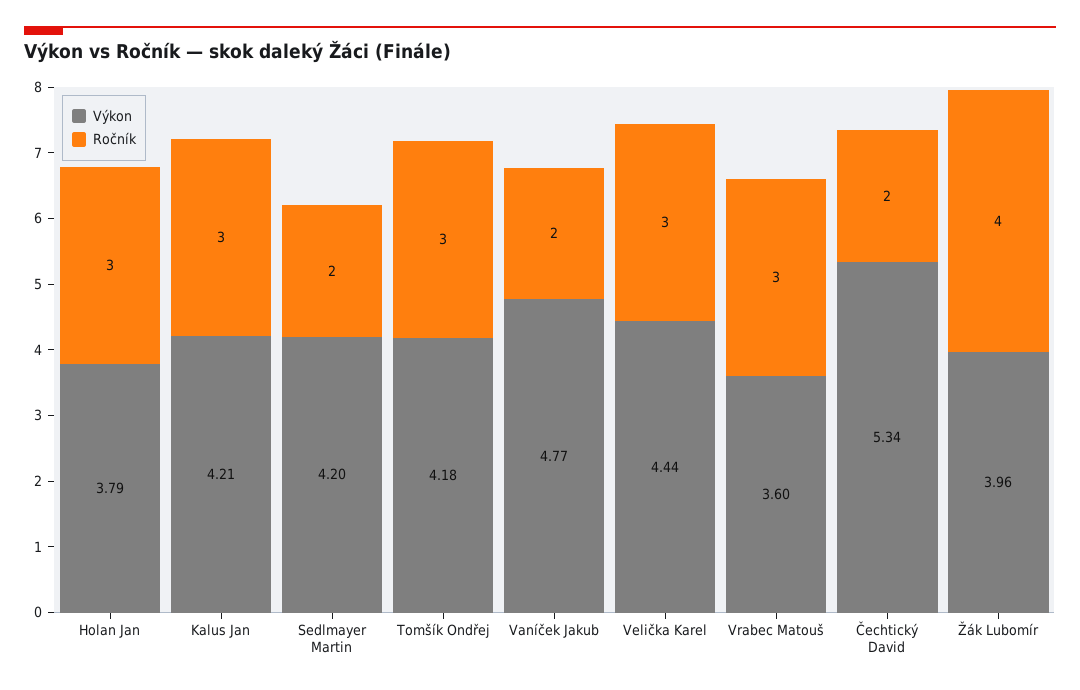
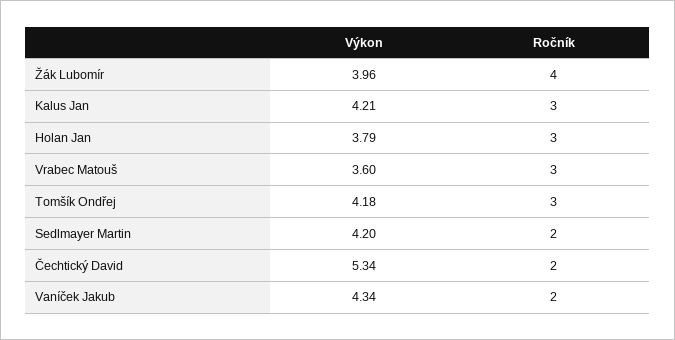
  {
    "Výkon": {
      "Holan Jan": 3.79,
      "Kalus Jan": 4.21,
      "Sedlmayer Martin": 4.2,
      "Tomšík Ondřej": 4.18,
-     "Vaníček Jakub": 4.77,
+     "Vaníček Jakub": 4.34,
-     "Velička Karel": 4.44,
      "Vrabec Matouš": 3.6,
      "Čechtický David": 5.34,
      "Žák Lubomír": 3.96
    },
    "Ročník": {
      "Holan Jan": 3,
      "Kalus Jan": 3,
      "Sedlmayer Martin": 2,
      "Tomšík Ondřej": 3,
      "Vaníček Jakub": 2,
-     "Velička Karel": 3,
      "Vrabec Matouš": 3,
      "Čechtický David": 2,
      "Žák Lubomír": 4
    }
  }

